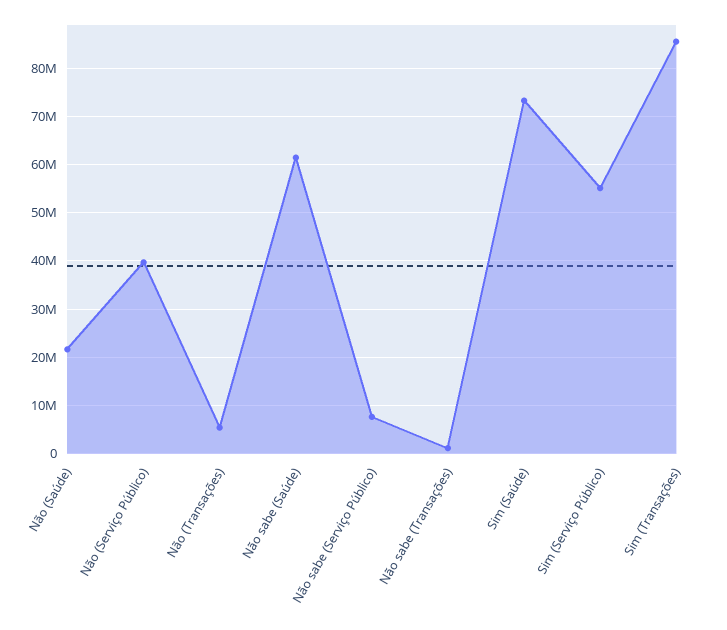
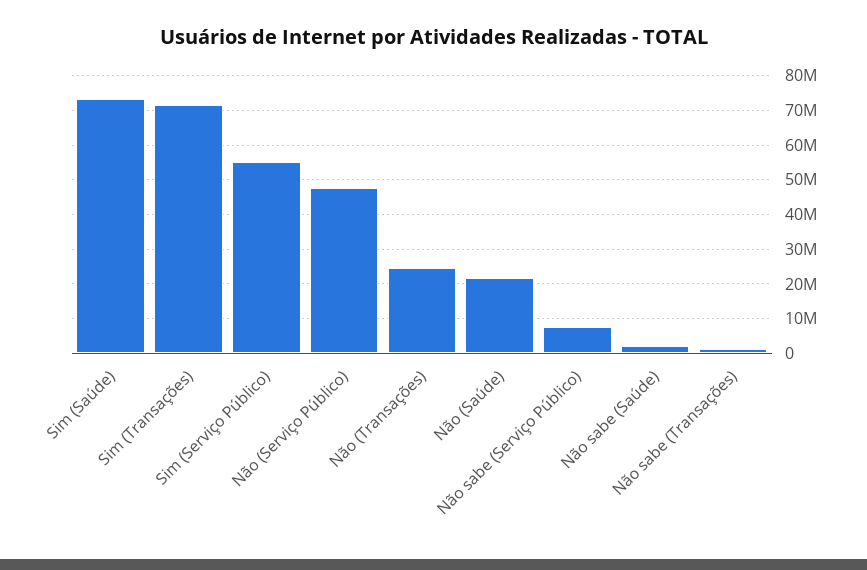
  {
    "Não (Saúde)": 22000000,
-   "Não (Serviço Público)": 40000000,
+   "Não (Serviço Público)": 48000000,
-   "Não (Transações)": 6000000,
+   "Não (Transações)": 24000000,
-   "Não sabe (Saúde)": 62000000,
+   "Não sabe (Saúde)": 2000000,
    "Não sabe (Serviço Público)": 8000000,
    "Não sabe (Transações)": 2000000,
    "Sim (Saúde)": 74000000,
    "Sim (Serviço Público)": 56000000,
-   "Sim (Transações)": 86000000
+   "Sim (Transações)": 72000000
  }

